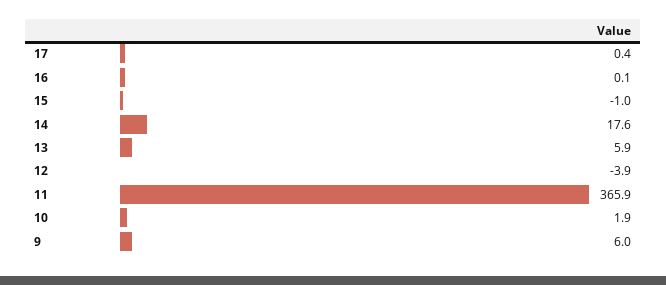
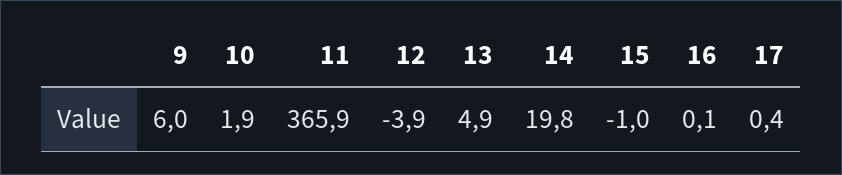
  {
    "17": 0.4,
    "16": 0.1,
    "15": -1,
-   "14": 17.6,
+   "14": 19.8,
-   "13": 5.9,
+   "13": 4.9,
    "12": -3.9,
    "11": 365.9,
    "10": 1.9,
    "9": 6
  }

